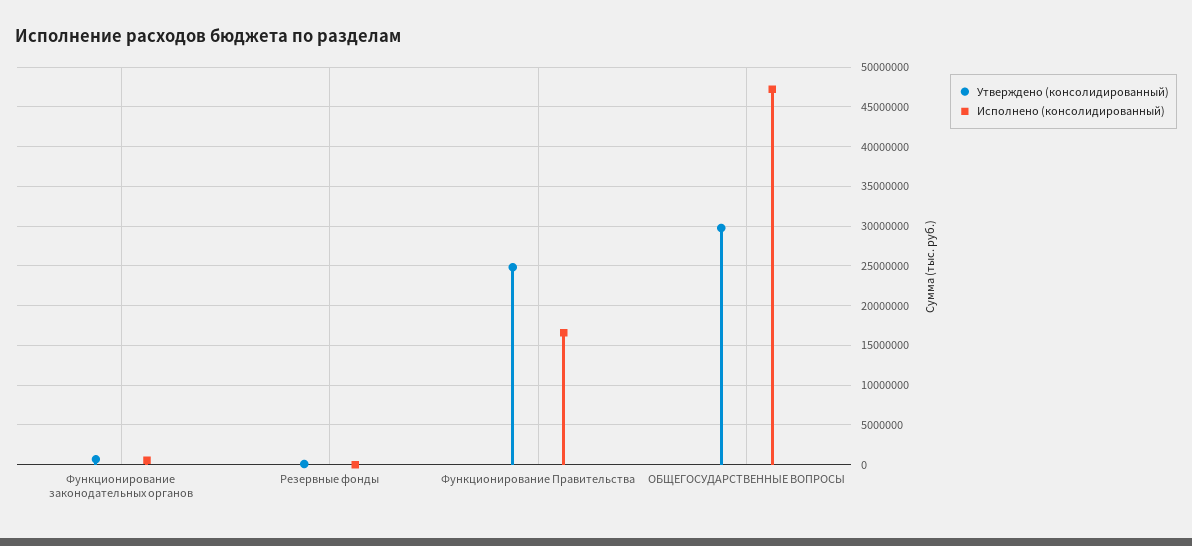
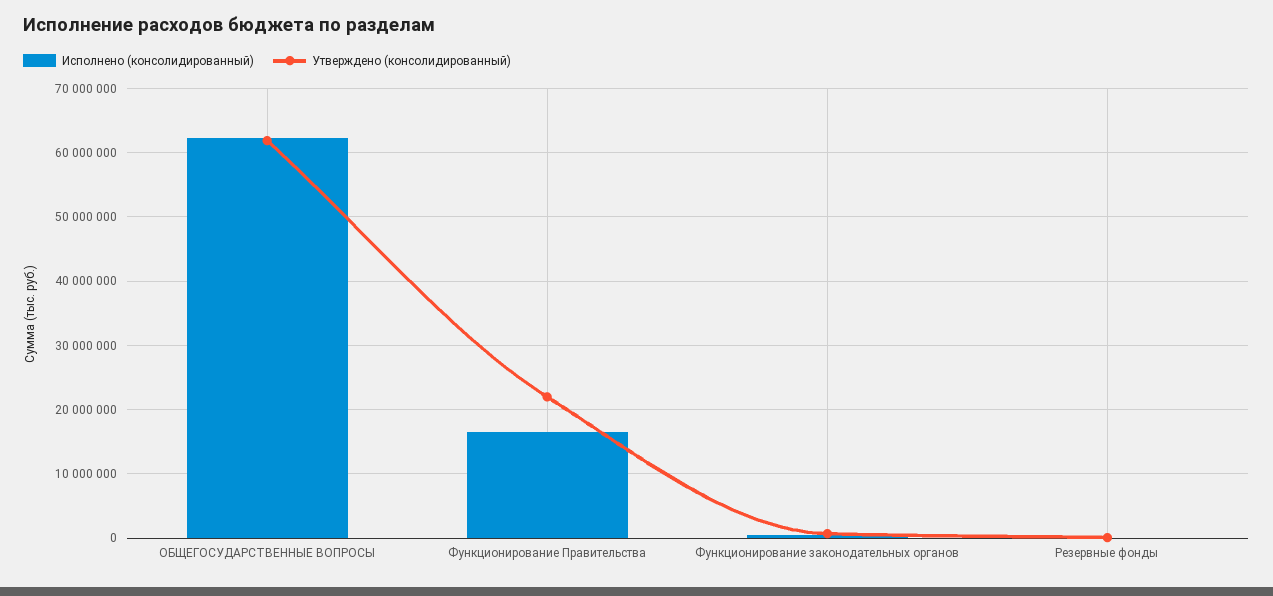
  {
    "Утверждено (консолидированный)": {
      "Функционирование законодательных органов": 1000000,
      "Резервные фонды": 0,
-     "Функционирование Правительства": 25000000,
+     "Функционирование Правительства": 22000000,
-     "ОБЩЕГОСУДАРСТВЕННЫЕ ВОПРОСЫ": 30000000
+     "ОБЩЕГОСУДАРСТВЕННЫЕ ВОПРОСЫ": 62000000
    },
    "Исполнено (консолидированный)": {
      "Функционирование законодательных органов": 1000000,
      "Резервные фонды": 0,
      "Функционирование Правительства": 17000000,
-     "ОБЩЕГОСУДАРСТВЕННЫЕ ВОПРОСЫ": 47000000
+     "ОБЩЕГОСУДАРСТВЕННЫЕ ВОПРОСЫ": 62000000
    }
  }

